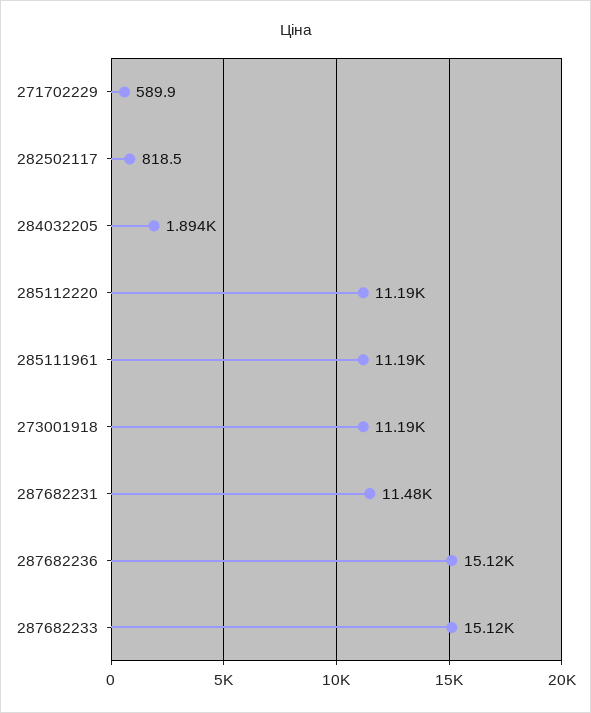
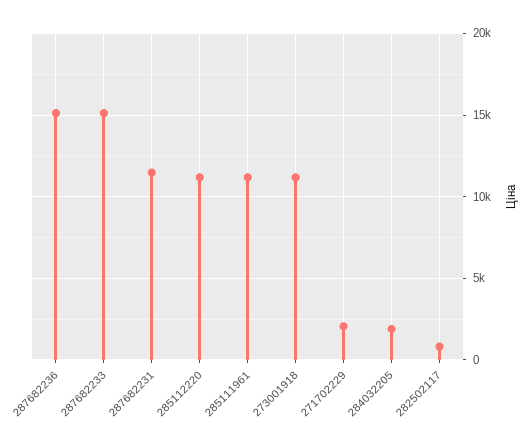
  {
-   "271702229": 589.9,
+   "271702229": 2000,
    "282502117": 818.5,
    "284032205": 1894,
    "285112220": 11190,
    "285111961": 11190,
    "273001918": 11190,
    "287682231": 11480,
    "287682236": 15120,
    "287682233": 15120
  }

